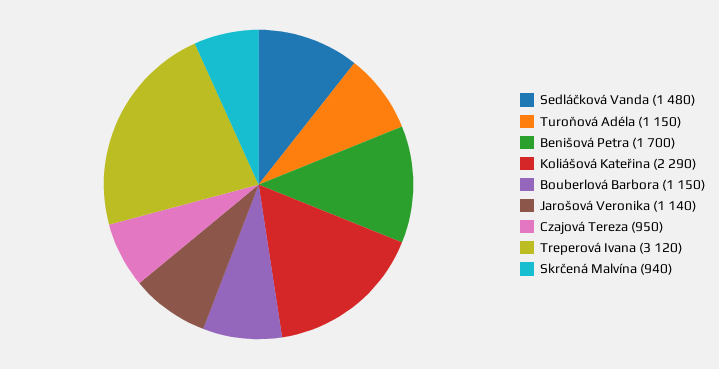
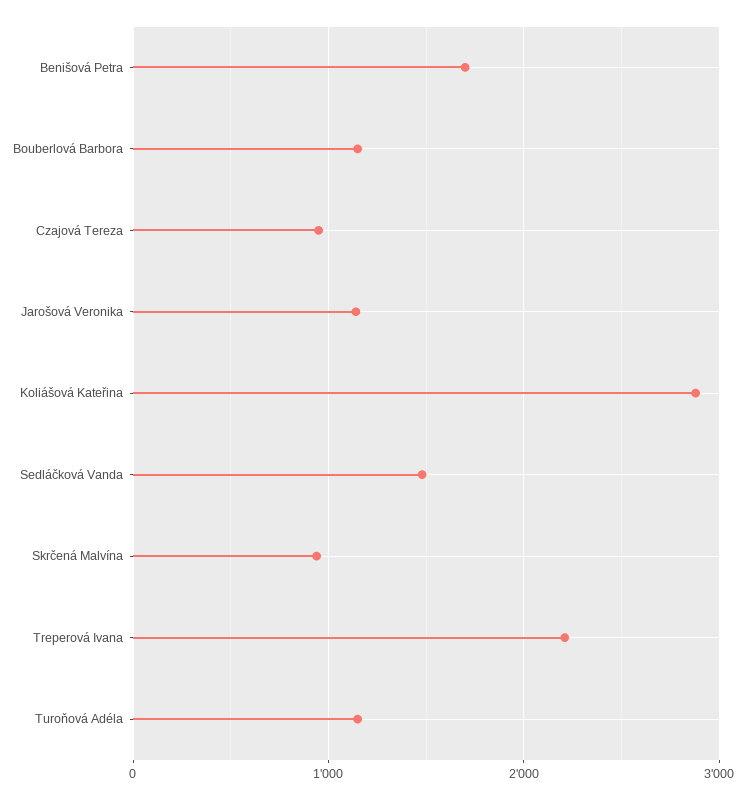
  {
    "Sedláčková Vanda": 1480,
    "Turoňová Adéla": 1150,
    "Benišová Petra": 1700,
-   "Koliášová Kateřina": 2290,
+   "Koliášová Kateřina": 2900,
    "Bouberlová Barbora": 1150,
    "Jarošová Veronika": 1140,
    "Czajová Tereza": 950,
-   "Treperová Ivana": 3120,
+   "Treperová Ivana": 2200,
    "Skrčená Malvína": 940
  }

